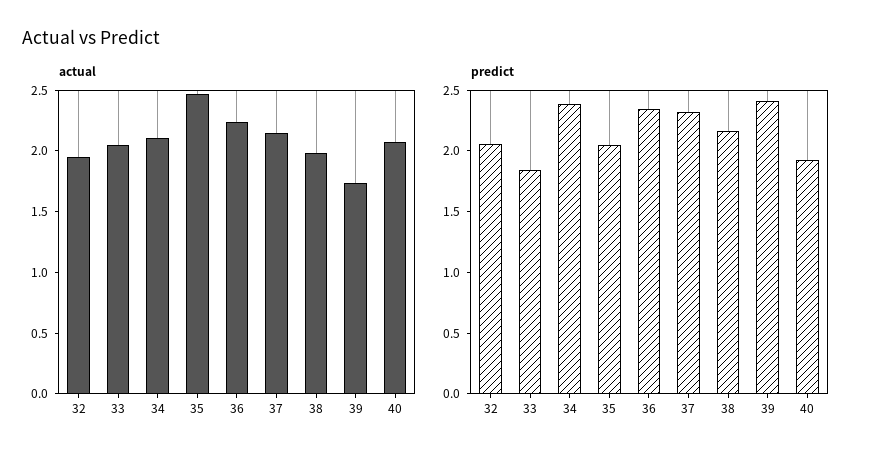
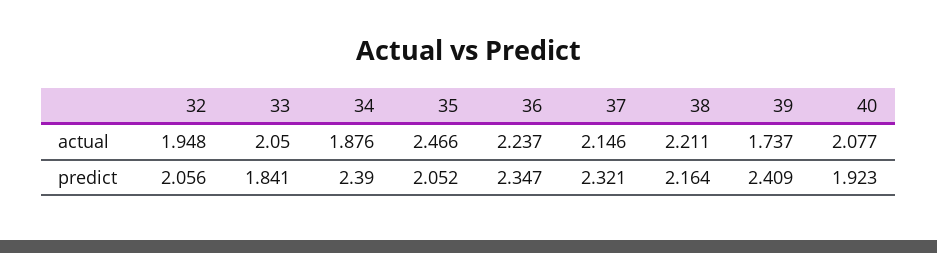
  {
    "actual": {
      "32": 1.948,
      "33": 2.05,
-     "34": 2.1,
+     "34": 1.876,
      "35": 2.466,
      "36": 2.237,
      "37": 2.146,
-     "38": 2,
+     "38": 2.211,
      "39": 1.737,
      "40": 2.077
    },
    "predict": {
      "32": 2.056,
      "33": 1.841,
      "34": 2.39,
      "35": 2.052,
      "36": 2.347,
      "37": 2.321,
      "38": 2.164,
      "39": 2.409,
      "40": 1.923
    }
  }

